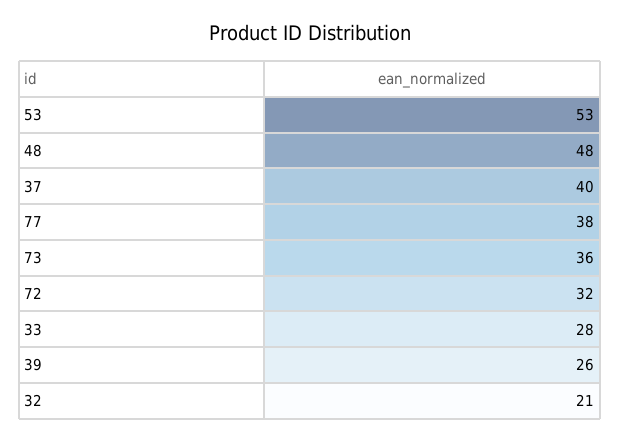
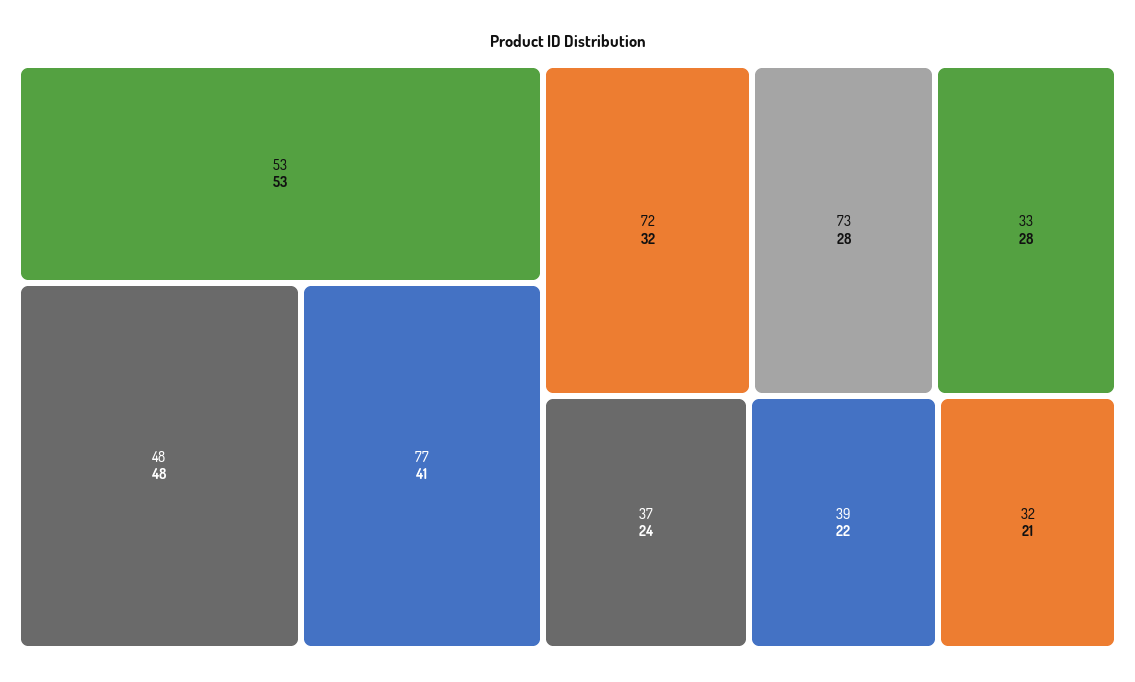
  {
    "53": 53,
    "48": 48,
-   "37": 40,
+   "37": 24,
-   "77": 38,
+   "77": 41,
-   "73": 36,
+   "73": 28,
    "72": 32,
    "33": 28,
-   "39": 26,
+   "39": 22,
    "32": 21
  }

